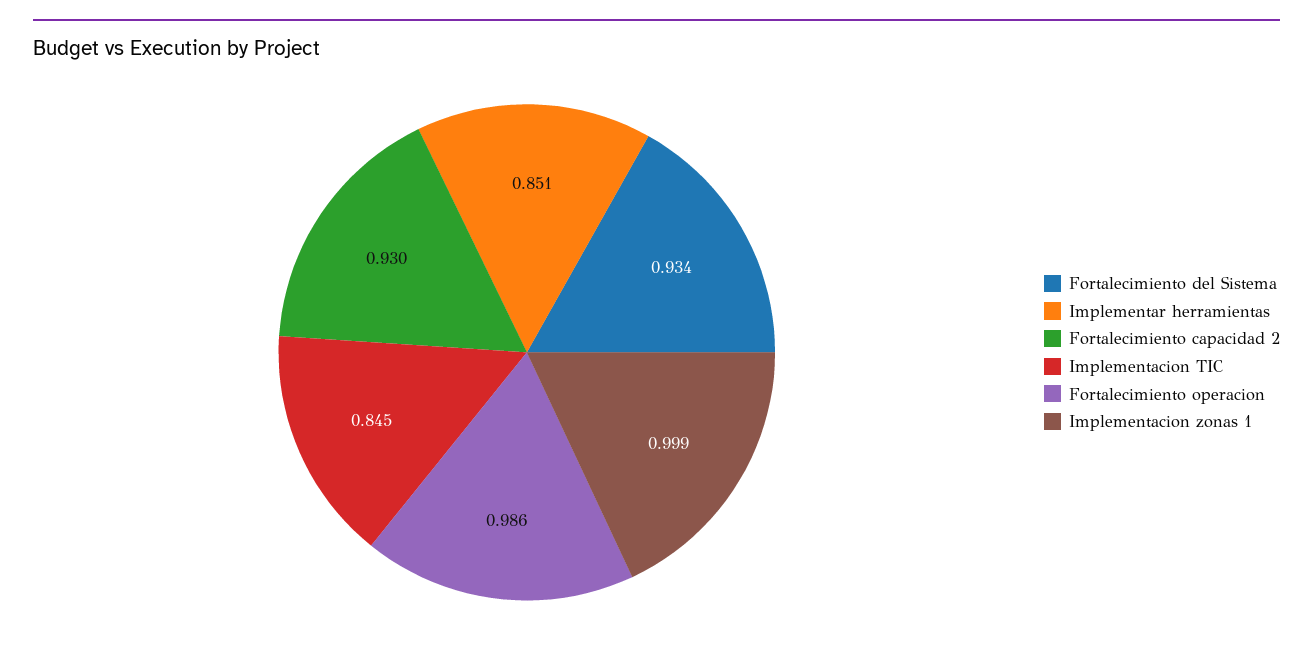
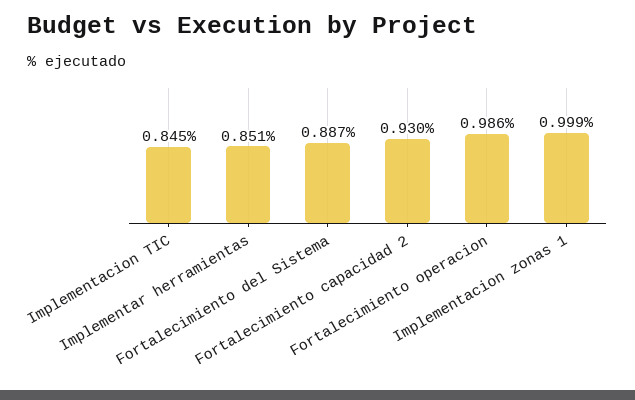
  {
-   "Fortalecimiento del Sistema": 0.934,
+   "Fortalecimiento del Sistema": 0.887,
    "Implementar herramientas": 0.851,
    "Fortalecimiento capacidad 2": 0.93,
    "Implementacion TIC": 0.845,
    "Fortalecimiento operacion": 0.986,
    "Implementacion zonas 1": 0.999
  }

